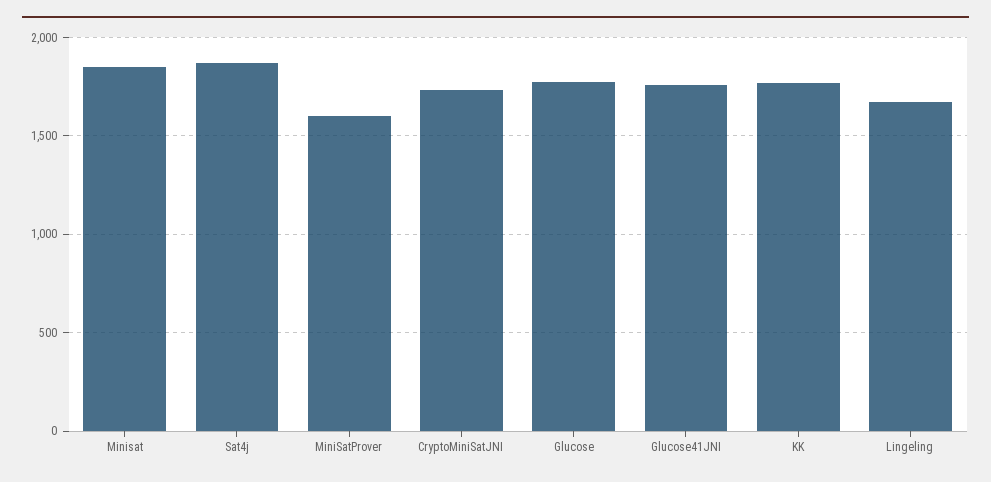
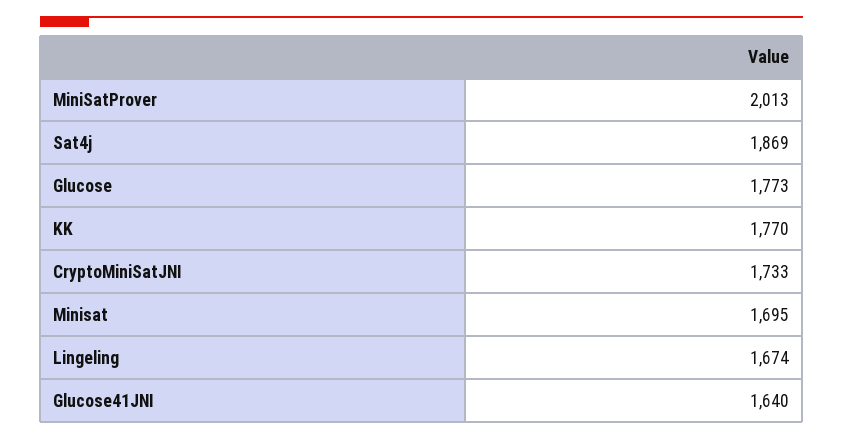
  {
-   "Minisat": 1850,
+   "Minisat": 1695,
    "Sat4j": 1869,
-   "MiniSatProver": 1600,
+   "MiniSatProver": 2013,
    "CryptoMiniSatJNI": 1733,
    "Glucose": 1773,
-   "Glucose41JNI": 1750,
+   "Glucose41JNI": 1640,
    "KK": 1770,
    "Lingeling": 1674
  }

